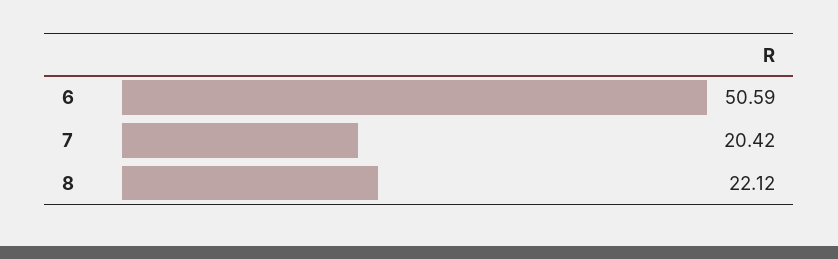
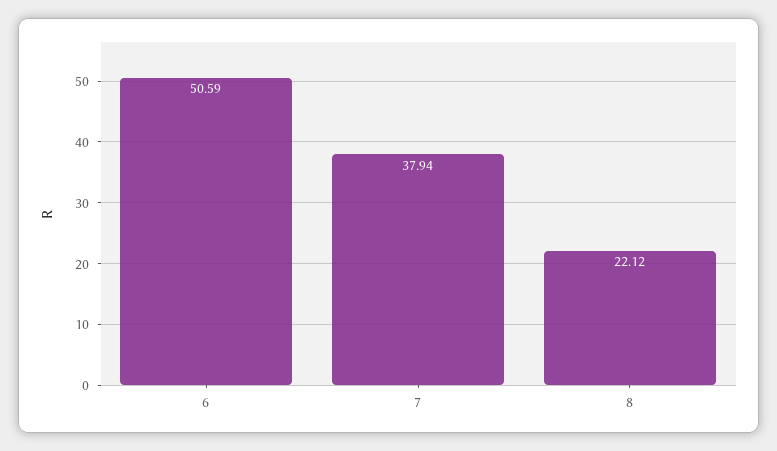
  {
    "6": 50.59,
-   "7": 20.42,
+   "7": 37.94,
    "8": 22.12
  }

